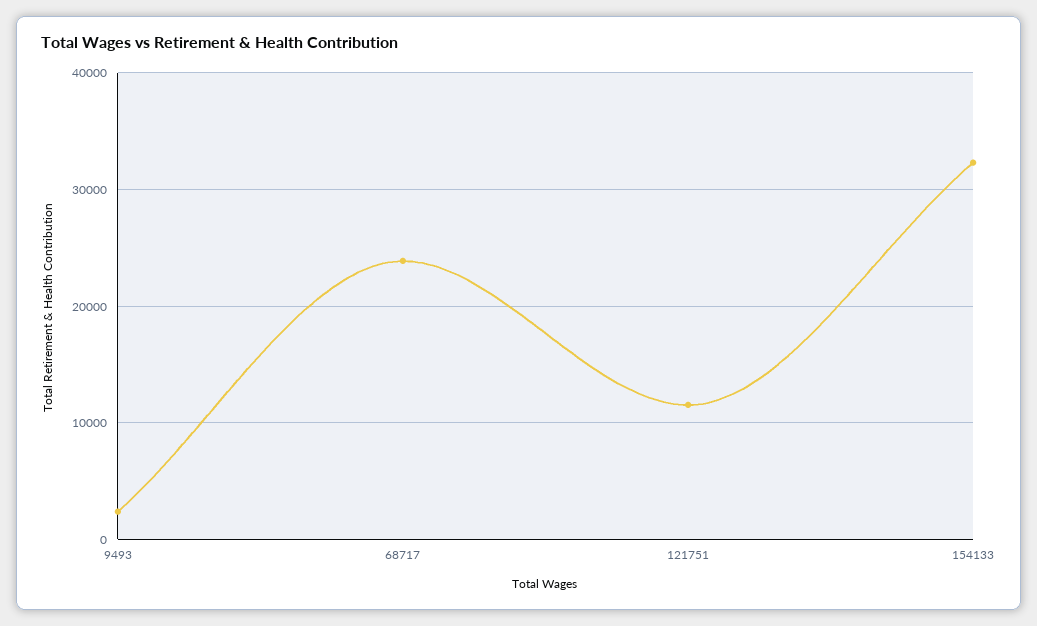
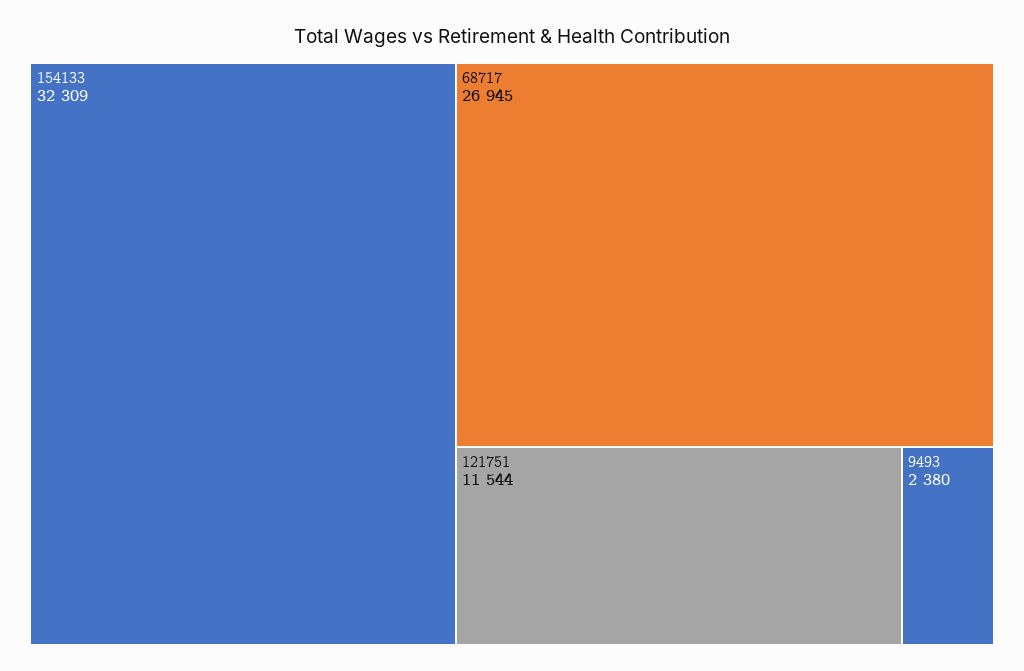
  {
    "9493": 2380,
-   "68717": 24000,
+   "68717": 26945,
    "121751": 11544,
    "154133": 32309
  }

